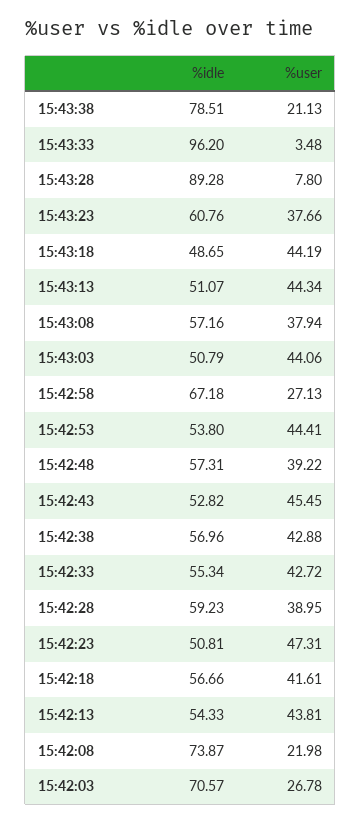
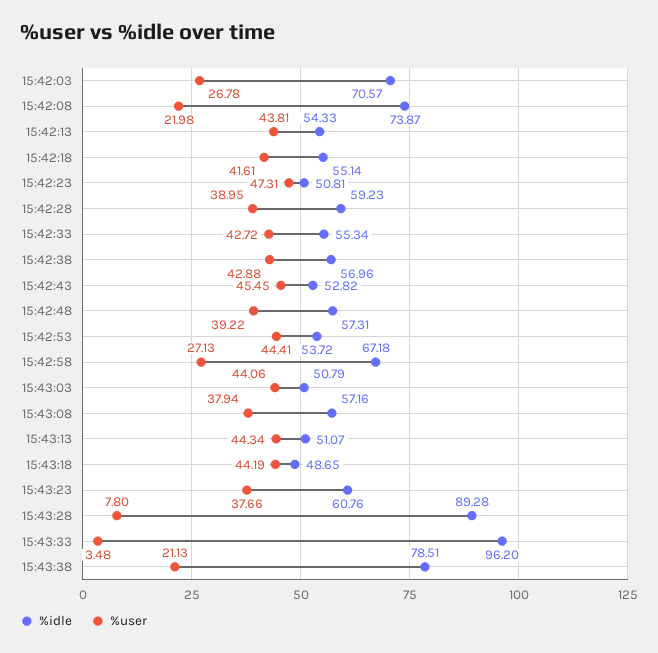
  {
    "%idle": {
      "15:43:38": 78.51,
      "15:43:33": 96.2,
      "15:43:28": 89.28,
      "15:43:23": 60.76,
      "15:43:18": 48.65,
      "15:43:13": 51.07,
      "15:43:08": 57.16,
      "15:43:03": 50.79,
      "15:42:58": 67.18,
-     "15:42:53": 53.8,
+     "15:42:53": 53.72,
      "15:42:48": 57.31,
      "15:42:43": 52.82,
      "15:42:38": 56.96,
      "15:42:33": 55.34,
      "15:42:28": 59.23,
      "15:42:23": 50.81,
-     "15:42:18": 56.66,
+     "15:42:18": 55.14,
      "15:42:13": 54.33,
      "15:42:08": 73.87,
      "15:42:03": 70.57
    },
    "%user": {
      "15:43:38": 21.13,
      "15:43:33": 3.48,
      "15:43:28": 7.8,
      "15:43:23": 37.66,
      "15:43:18": 44.19,
      "15:43:13": 44.34,
      "15:43:08": 37.94,
      "15:43:03": 44.06,
      "15:42:58": 27.13,
      "15:42:53": 44.41,
      "15:42:48": 39.22,
      "15:42:43": 45.45,
      "15:42:38": 42.88,
      "15:42:33": 42.72,
      "15:42:28": 38.95,
      "15:42:23": 47.31,
      "15:42:18": 41.61,
      "15:42:13": 43.81,
      "15:42:08": 21.98,
      "15:42:03": 26.78
    }
  }

